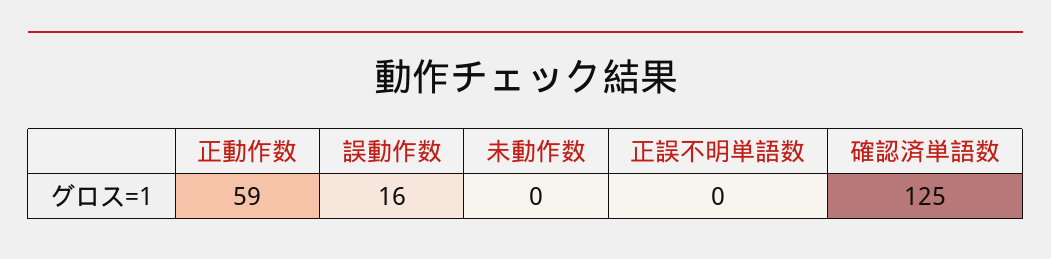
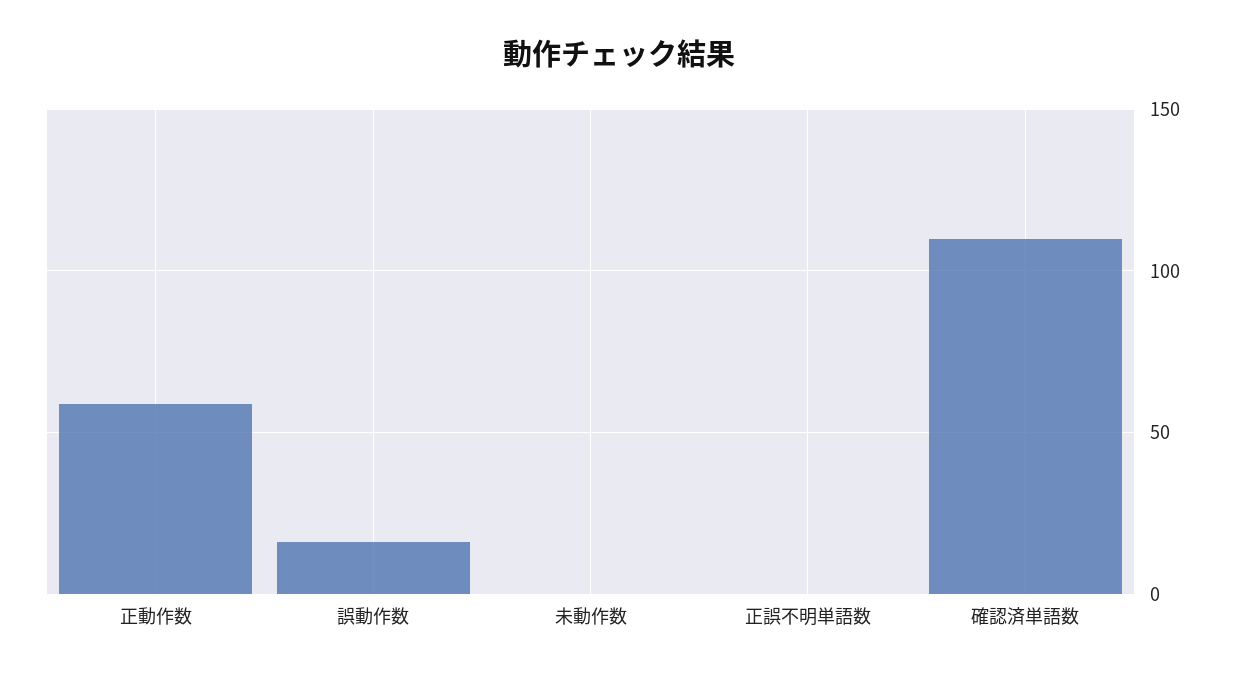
  {
    "正動作数": 59,
    "誤動作数": 16,
    "未動作数": 0,
    "正誤不明単語数": 0,
-   "確認済単語数": 125
+   "確認済単語数": 110
  }

